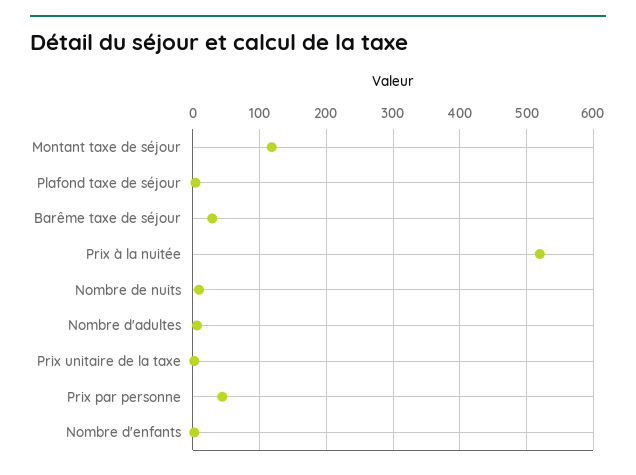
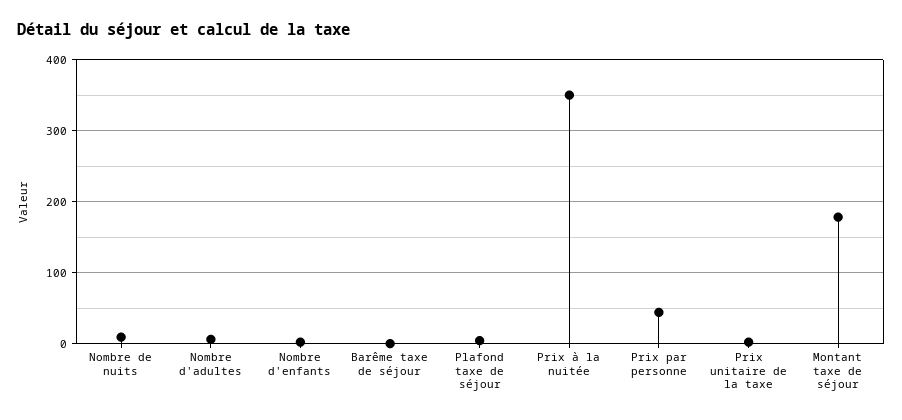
  {
-   "Montant taxe de séjour": 120,
+   "Montant taxe de séjour": 180,
    "Plafond taxe de séjour": 0,
-   "Barême taxe de séjour": 30,
+   "Barême taxe de séjour": 0,
-   "Prix à la nuitée": 520,
+   "Prix à la nuitée": 350,
    "Nombre de nuits": 10,
    "Nombre d'adultes": 10,
    "Prix unitaire de la taxe": 0,
    "Prix par personne": 40,
    "Nombre d'enfants": 0
  }

